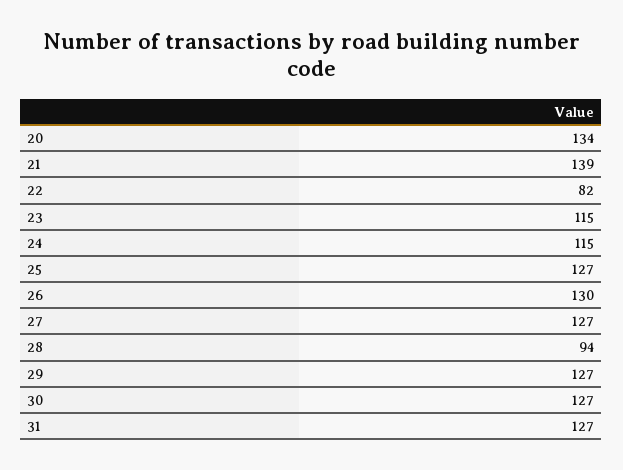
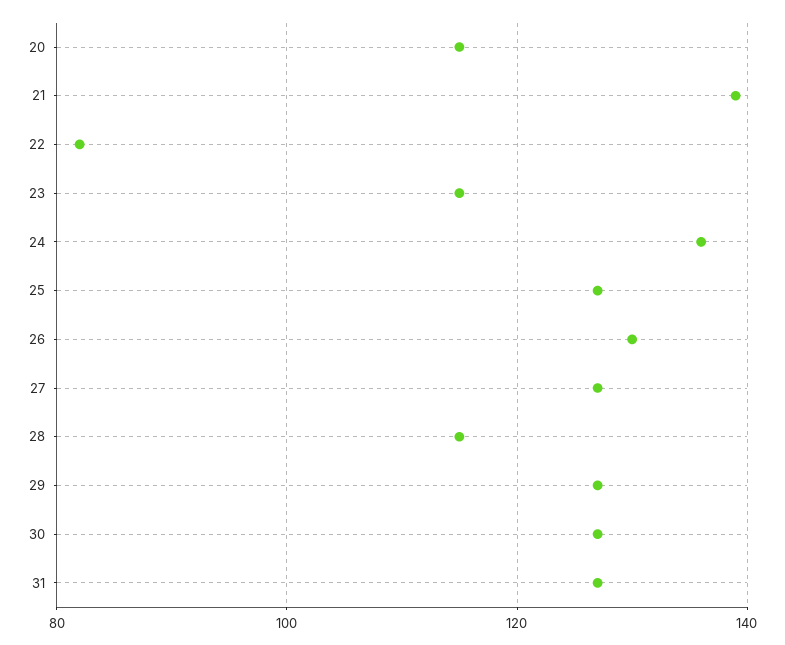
  {
-   "20": 134,
+   "20": 115,
    "21": 139,
    "22": 82,
    "23": 115,
-   "24": 115,
+   "24": 135,
    "25": 127,
    "26": 130,
    "27": 127,
-   "28": 94,
+   "28": 115,
    "29": 127,
    "30": 127,
    "31": 127
  }

